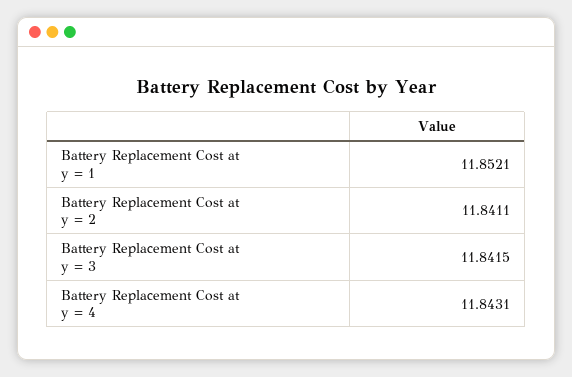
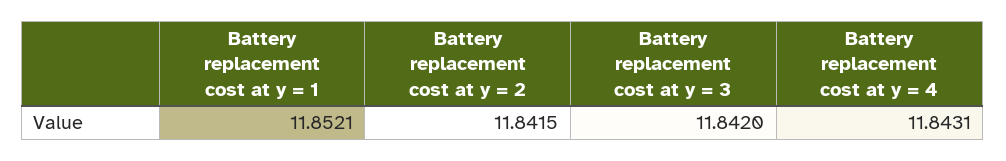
  {
    "Battery Replacement Cost at y = 1": 11.8521,
-   "Battery Replacement Cost at y = 2": 11.8411,
+   "Battery Replacement Cost at y = 2": 11.8415,
-   "Battery Replacement Cost at y = 3": 11.8415,
+   "Battery Replacement Cost at y = 3": 11.842,
    "Battery Replacement Cost at y = 4": 11.8431
  }

